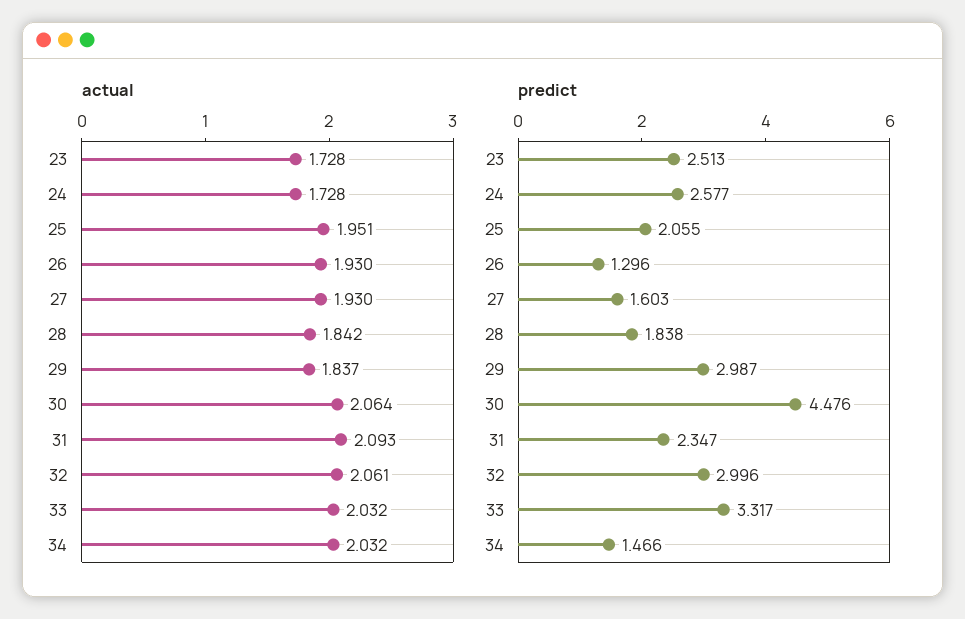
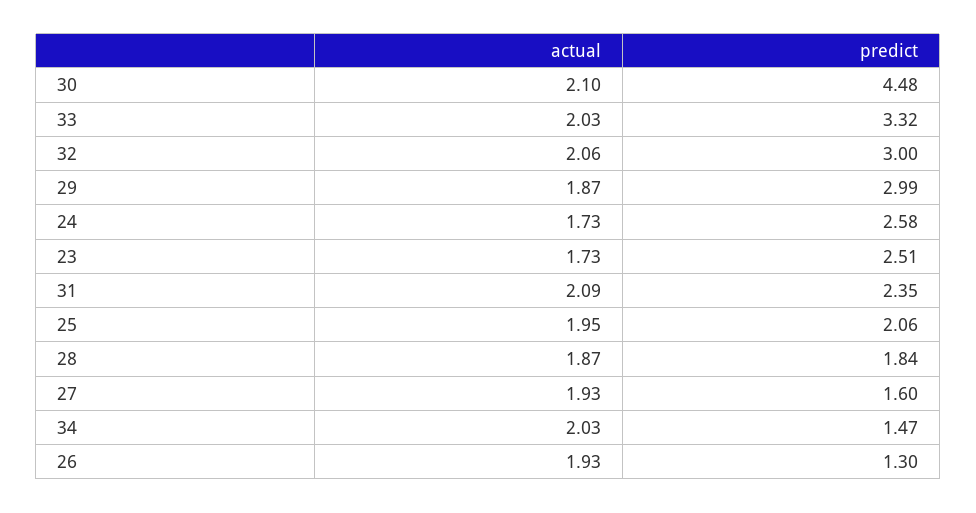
  {
    "actual": {
      "23": 1.728,
      "24": 1.728,
      "25": 1.951,
      "26": 1.93,
      "27": 1.93,
-     "28": 1.842,
+     "28": 1.87,
-     "29": 1.837,
+     "29": 1.87,
-     "30": 2.064,
+     "30": 2.1,
      "31": 2.093,
      "32": 2.061,
      "33": 2.032,
      "34": 2.032
    },
    "predict": {
      "23": 2.513,
      "24": 2.577,
      "25": 2.055,
      "26": 1.296,
      "27": 1.603,
      "28": 1.838,
      "29": 2.987,
      "30": 4.476,
      "31": 2.347,
      "32": 2.996,
      "33": 3.317,
      "34": 1.466
    }
  }

